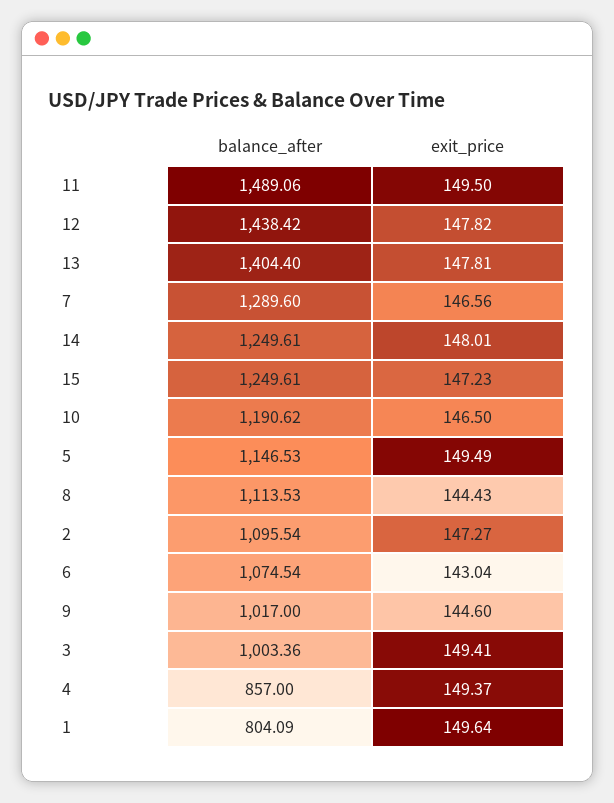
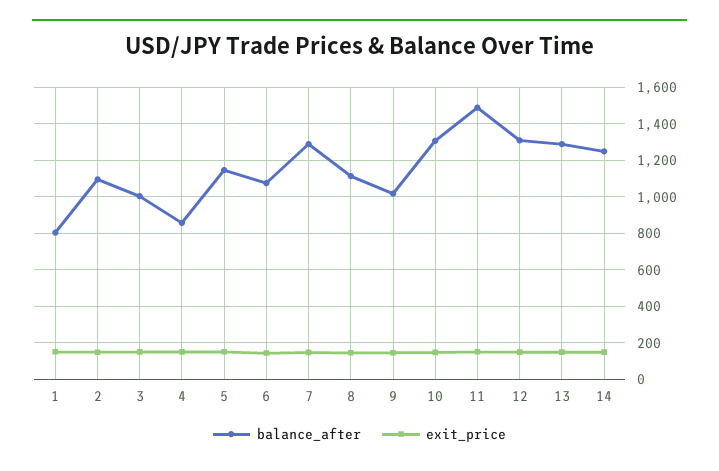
  {
    "balance_after": {
      "11": 1489.06,
-     "12": 1438.42,
+     "12": 1300,
-     "13": 1404.4,
+     "13": 1300,
      "7": 1289.6,
      "14": 1249.61,
-     "15": 1249.61,
-     "10": 1190.62,
+     "10": 1300,
      "5": 1146.53,
      "8": 1113.53,
      "2": 1095.54,
      "6": 1074.54,
      "9": 1017,
      "3": 1003.36,
      "4": 857,
      "1": 804.09
    },
    "exit_price": {
      "11": 149.5,
      "12": 147.82,
      "13": 147.81,
      "7": 146.56,
      "14": 148.01,
-     "15": 147.23,
      "10": 146.5,
      "5": 149.49,
      "8": 144.43,
      "2": 147.27,
      "6": 143.04,
      "9": 144.6,
      "3": 149.41,
      "4": 149.37,
      "1": 149.64
    }
  }

